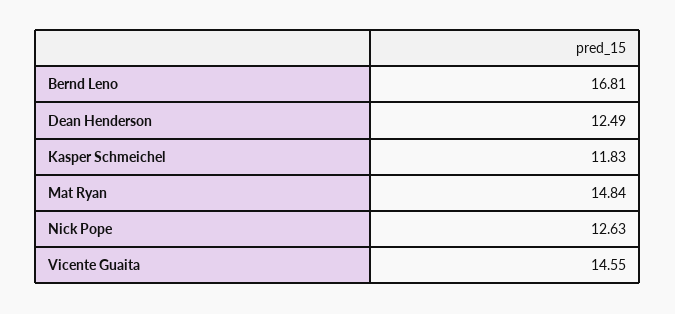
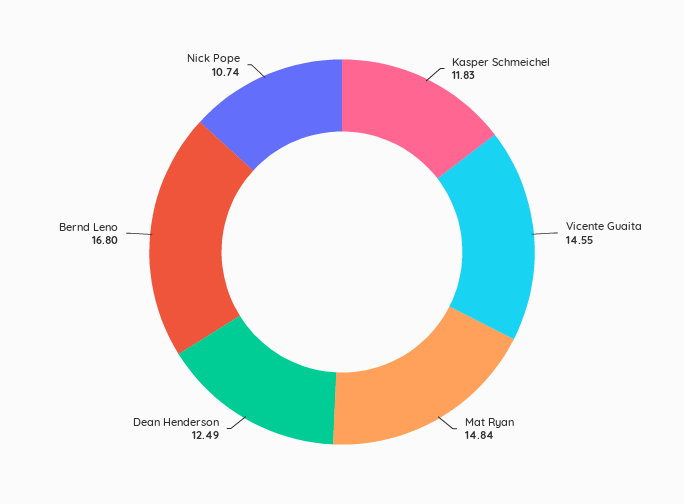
  {
-   "Bernd Leno": 16.81,
+   "Bernd Leno": 16.8,
    "Dean Henderson": 12.49,
    "Kasper Schmeichel": 11.83,
    "Mat Ryan": 14.84,
-   "Nick Pope": 12.63,
+   "Nick Pope": 10.74,
    "Vicente Guaita": 14.55
  }

